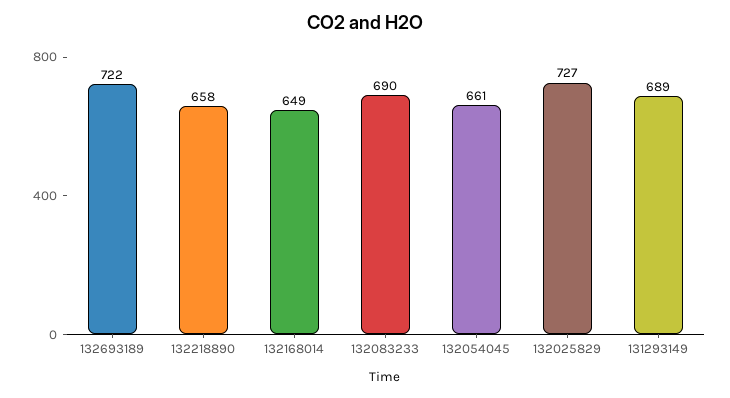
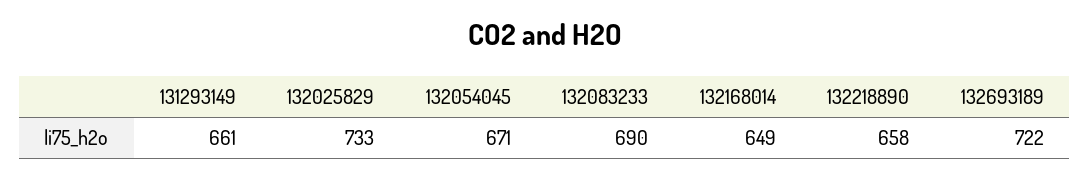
  {
    "132693189": 722,
    "132218890": 658,
    "132168014": 649,
    "132083233": 690,
-   "132054045": 661,
+   "132054045": 671,
-   "132025829": 727,
+   "132025829": 733,
-   "131293149": 689
+   "131293149": 661
  }

